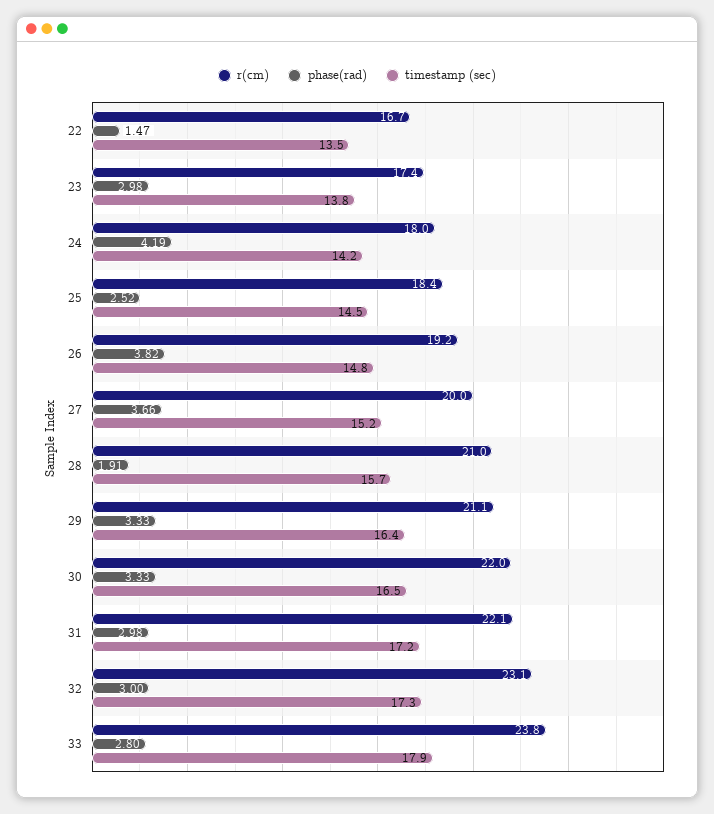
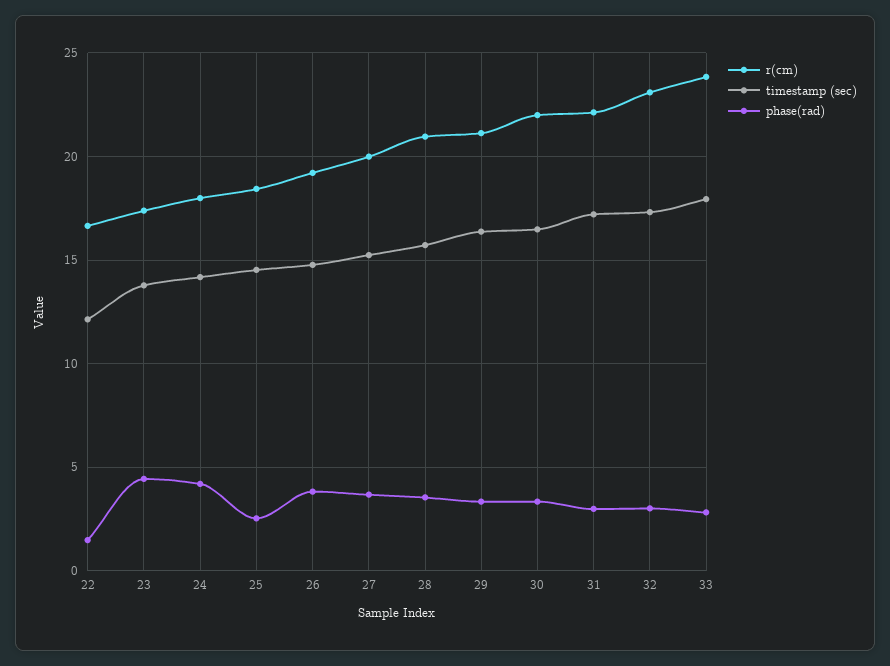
  {
    "r(cm)": {
      "22": 16.7,
      "23": 17.4,
      "24": 18,
      "25": 18.4,
      "26": 19.2,
      "27": 20,
      "28": 21,
      "29": 21.1,
      "30": 22,
      "31": 22.1,
      "32": 23.1,
      "33": 23.8
    },
    "phase(rad)": {
      "22": 1.47,
-     "23": 2.98,
+     "23": 4.5,
      "24": 4.19,
      "25": 2.52,
      "26": 3.82,
      "27": 3.66,
-     "28": 1.91,
+     "28": 3.5,
      "29": 3.33,
      "30": 3.33,
      "31": 2.98,
      "32": 3,
      "33": 2.8
    },
    "timestamp (sec)": {
-     "22": 13.5,
+     "22": 12,
      "23": 13.8,
      "24": 14.2,
      "25": 14.5,
      "26": 14.8,
      "27": 15.2,
      "28": 15.7,
      "29": 16.4,
      "30": 16.5,
      "31": 17.2,
      "32": 17.3,
      "33": 17.9
    }
  }

